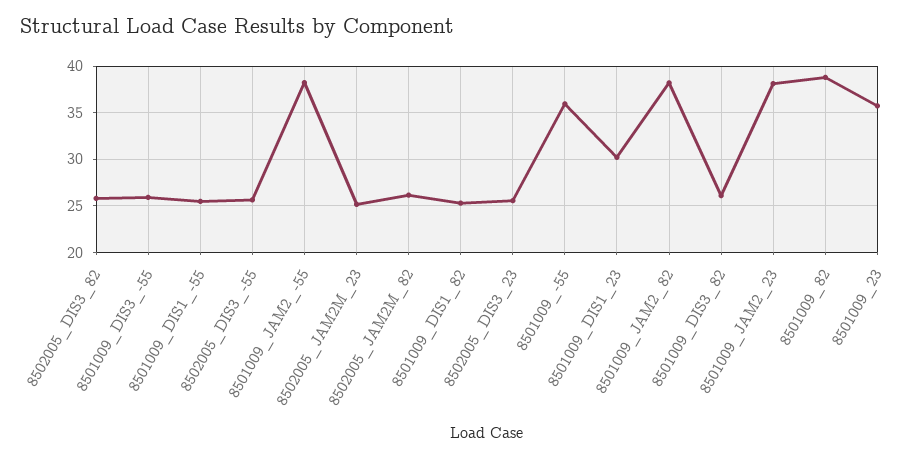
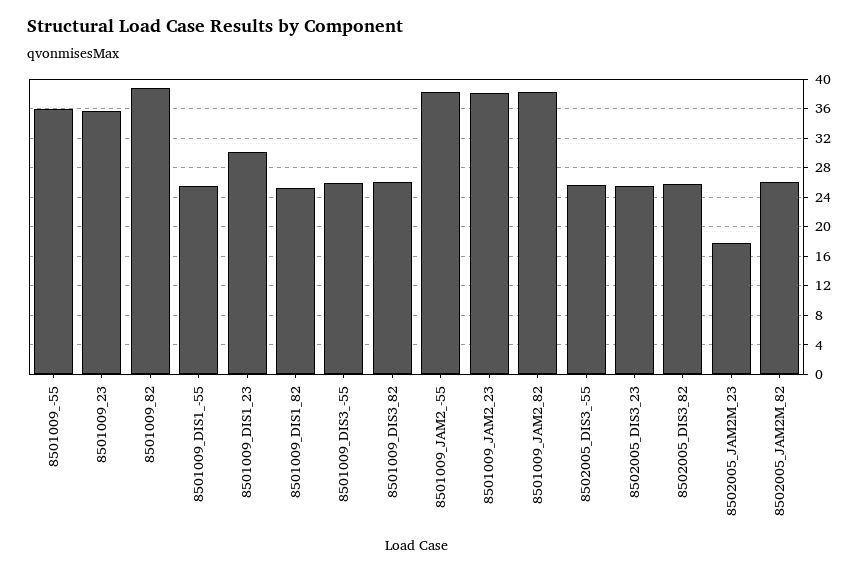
  {
    "8502005_DIS3_82": 26,
    "8501009_DIS3_-55": 26,
    "8501009_DIS1_-55": 25,
    "8502005_DIS3_-55": 26,
    "8501009_JAM2_-55": 38,
-   "8502005_JAM2M_23": 25,
+   "8502005_JAM2M_23": 18,
    "8502005_JAM2M_82": 26,
    "8501009_DIS1_82": 25,
    "8502005_DIS3_23": 26,
    "8501009_-55": 36,
    "8501009_DIS1_23": 30,
    "8501009_JAM2_82": 38,
    "8501009_DIS3_82": 26,
    "8501009_JAM2_23": 38,
    "8501009_82": 39,
    "8501009_23": 36
  }

